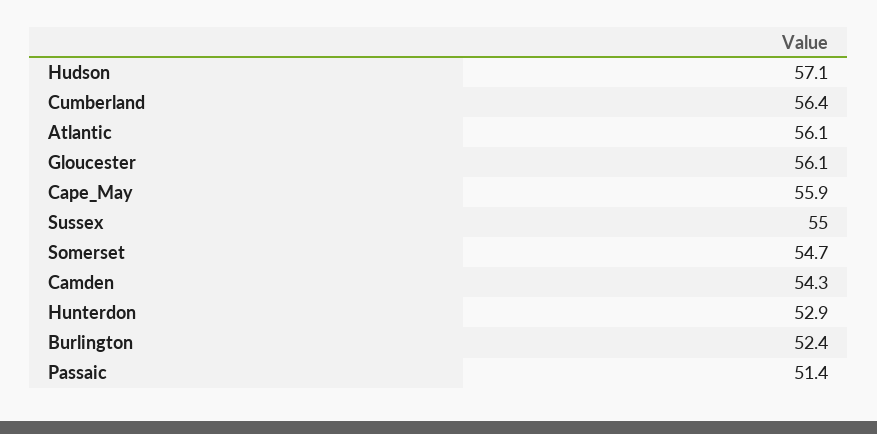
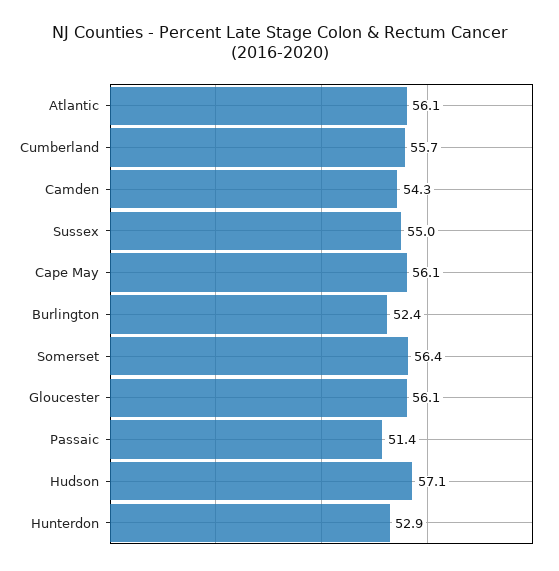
  {
    "Hudson": 57.1,
-   "Cumberland": 56.4,
+   "Cumberland": 55.7,
    "Atlantic": 56.1,
    "Gloucester": 56.1,
-   "Cape_May": 55.9,
+   "Cape_May": 56.1,
    "Sussex": 55,
-   "Somerset": 54.7,
+   "Somerset": 56.4,
    "Camden": 54.3,
    "Hunterdon": 52.9,
    "Burlington": 52.4,
    "Passaic": 51.4
  }

